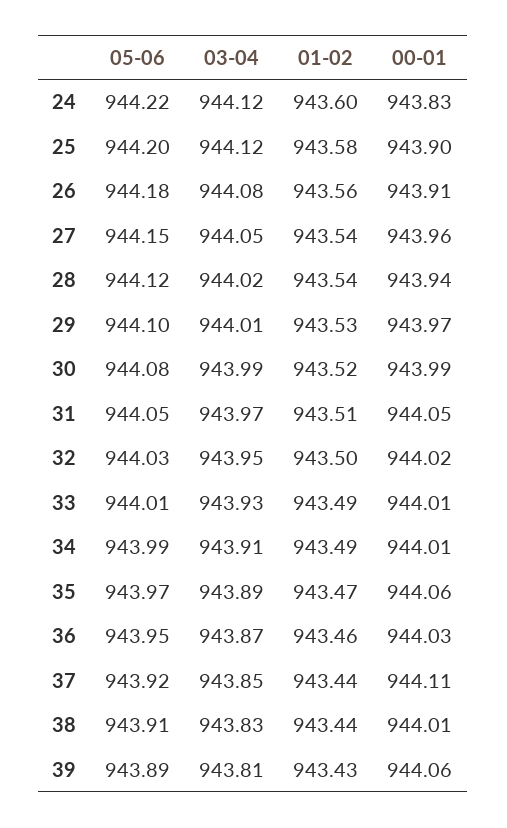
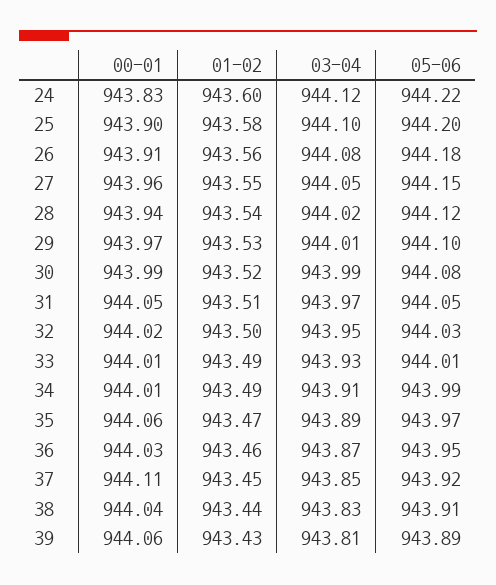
  {
    "05-06": {
      "24": 944.22,
      "25": 944.2,
      "26": 944.18,
      "27": 944.15,
      "28": 944.12,
      "29": 944.1,
      "30": 944.08,
      "31": 944.05,
      "32": 944.03,
      "33": 944.01,
      "34": 943.99,
      "35": 943.97,
      "36": 943.95,
      "37": 943.92,
      "38": 943.91,
      "39": 943.89
    },
    "03-04": {
      "24": 944.12,
-     "25": 944.12,
+     "25": 944.1,
      "26": 944.08,
      "27": 944.05,
      "28": 944.02,
      "29": 944.01,
      "30": 943.99,
      "31": 943.97,
      "32": 943.95,
      "33": 943.93,
      "34": 943.91,
      "35": 943.89,
      "36": 943.87,
      "37": 943.85,
      "38": 943.83,
      "39": 943.81
    },
    "01-02": {
      "24": 943.6,
      "25": 943.58,
      "26": 943.56,
-     "27": 943.54,
+     "27": 943.55,
      "28": 943.54,
      "29": 943.53,
      "30": 943.52,
      "31": 943.51,
      "32": 943.5,
      "33": 943.49,
      "34": 943.49,
      "35": 943.47,
      "36": 943.46,
-     "37": 943.44,
+     "37": 943.45,
      "38": 943.44,
      "39": 943.43
    },
    "00-01": {
      "24": 943.83,
      "25": 943.9,
      "26": 943.91,
      "27": 943.96,
      "28": 943.94,
      "29": 943.97,
      "30": 943.99,
      "31": 944.05,
      "32": 944.02,
      "33": 944.01,
      "34": 944.01,
      "35": 944.06,
      "36": 944.03,
      "37": 944.11,
-     "38": 944.01,
+     "38": 944.04,
      "39": 944.06
    }
  }

